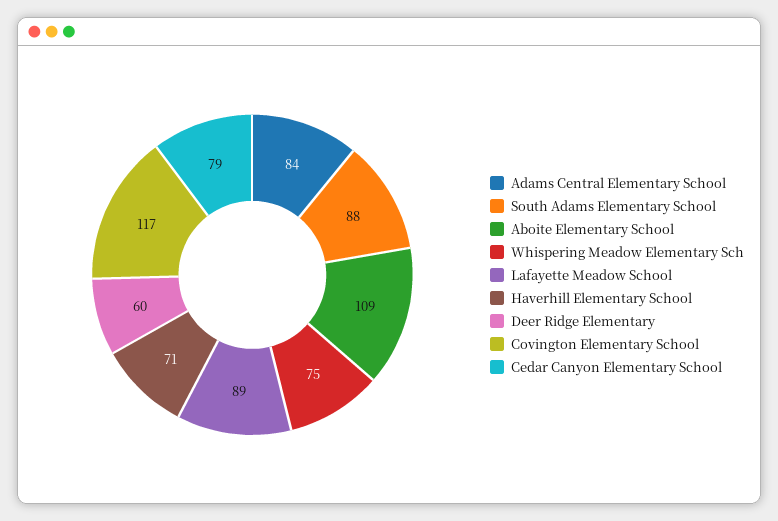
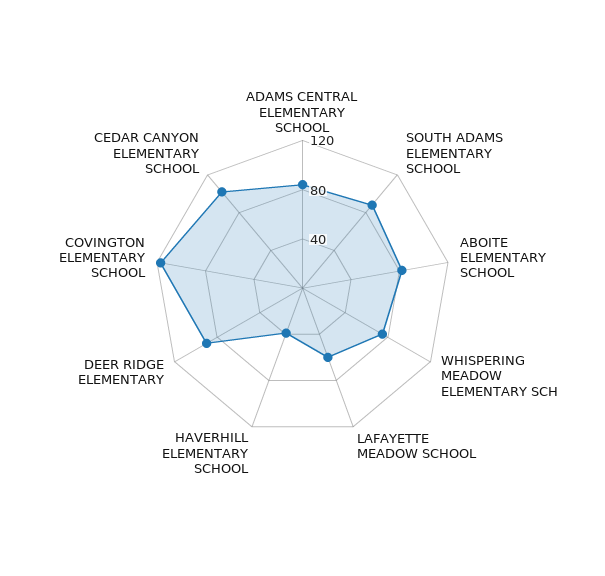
  {
    "Adams Central Elementary School": 84,
    "South Adams Elementary School": 88,
-   "Aboite Elementary School": 109,
+   "Aboite Elementary School": 80,
    "Whispering Meadow Elementary Sch": 75,
-   "Lafayette Meadow School": 89,
+   "Lafayette Meadow School": 60,
-   "Haverhill Elementary School": 71,
+   "Haverhill Elementary School": 40,
-   "Deer Ridge Elementary": 60,
+   "Deer Ridge Elementary": 90,
    "Covington Elementary School": 117,
-   "Cedar Canyon Elementary School": 79
+   "Cedar Canyon Elementary School": 100
  }

